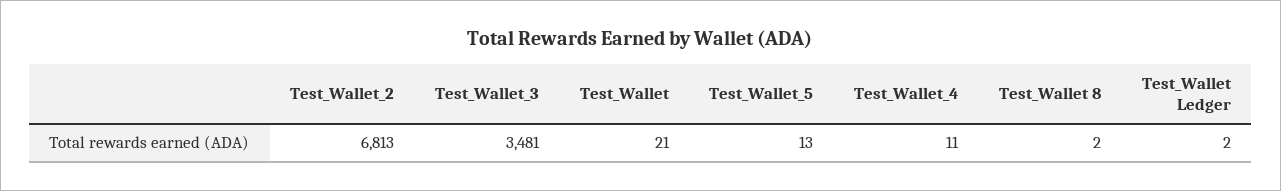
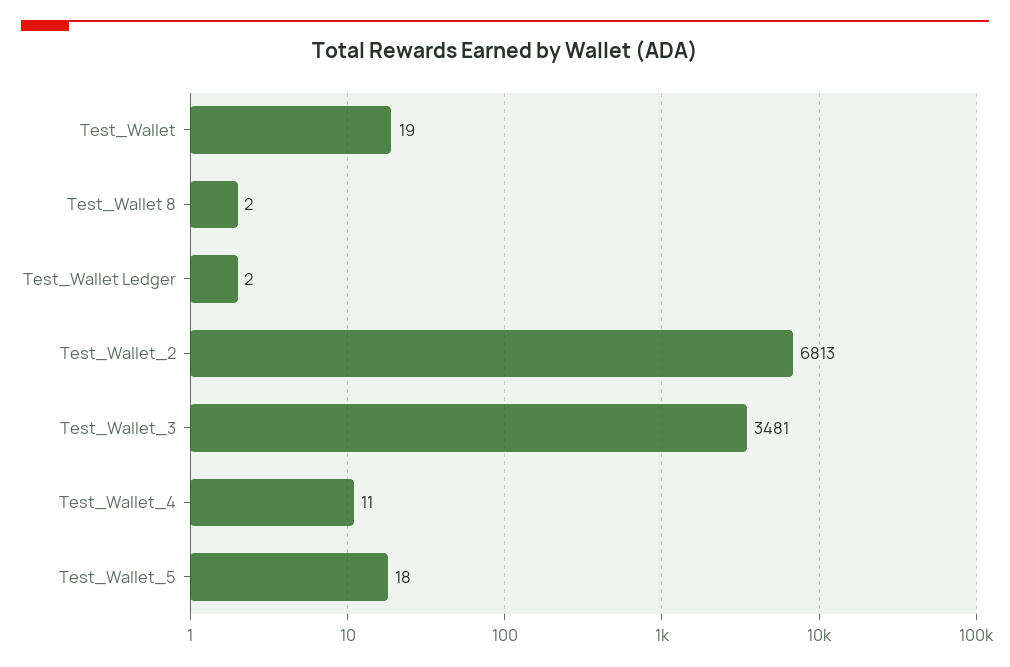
  {
    "Test_Wallet_2": 6813,
    "Test_Wallet_3": 3481,
-   "Test_Wallet": 21,
+   "Test_Wallet": 19,
-   "Test_Wallet_5": 13,
+   "Test_Wallet_5": 18,
    "Test_Wallet_4": 11,
    "Test_Wallet 8": 2,
    "Test_Wallet Ledger": 2
  }

